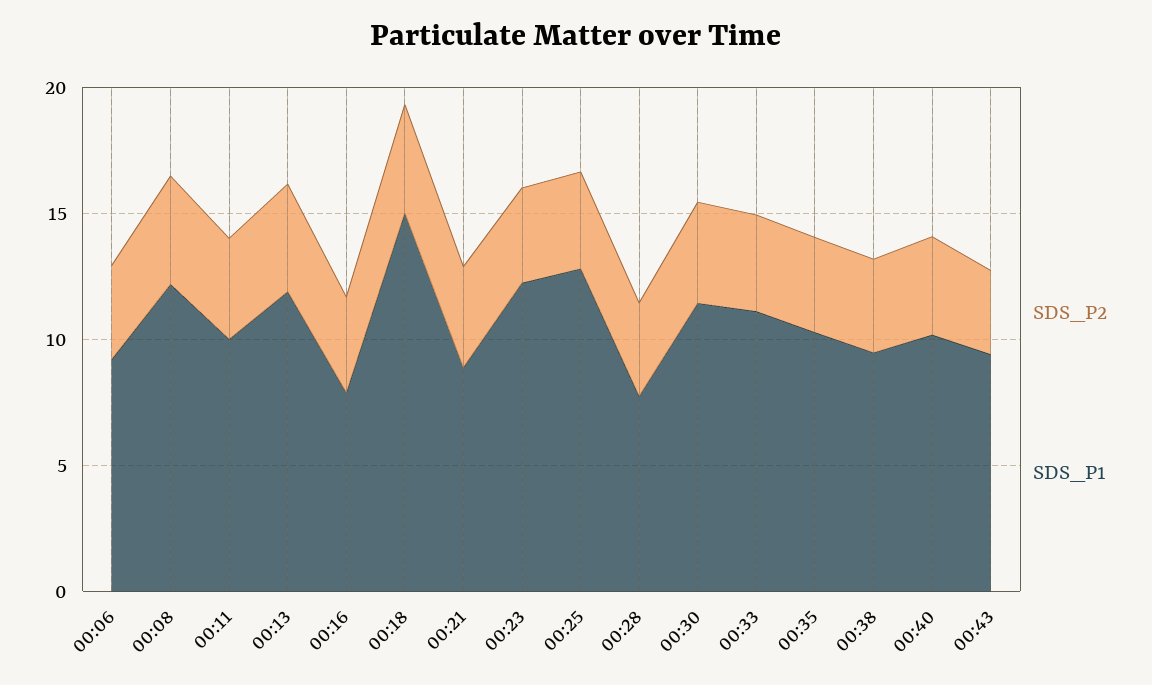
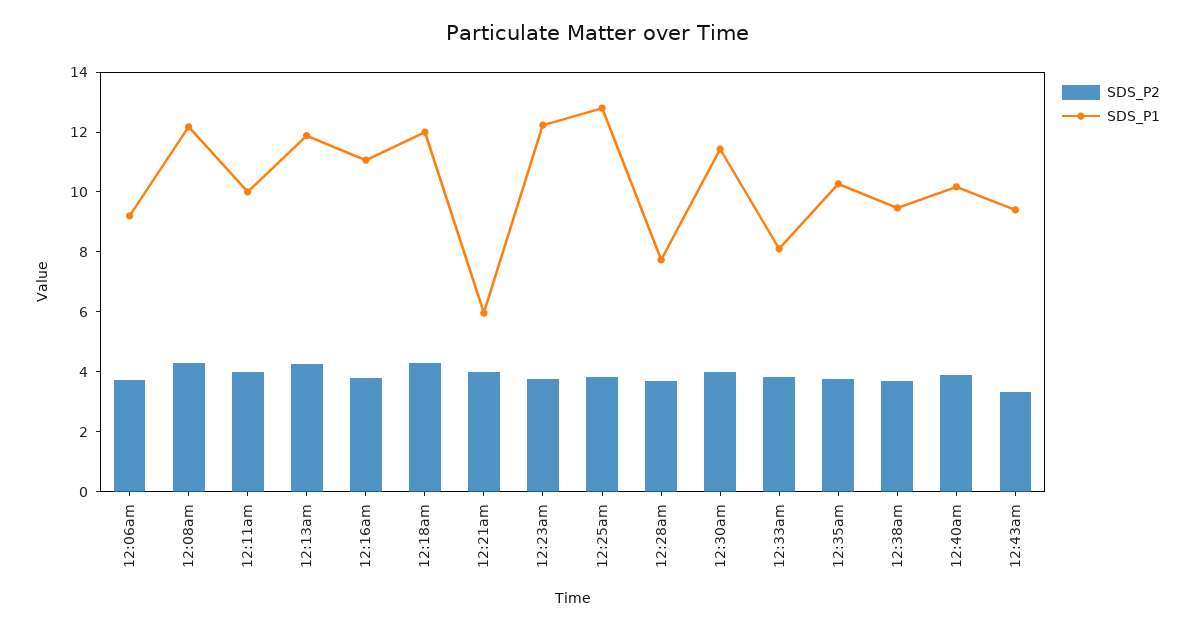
  {
    "SDS_P2": {
      "00:06": 3.5,
      "00:08": 4.5,
      "00:11": 4,
      "00:13": 4.5,
      "00:16": 4,
      "00:18": 4.5,
      "00:21": 4,
      "00:23": 4,
      "00:25": 4,
      "00:28": 3.5,
      "00:30": 4,
      "00:33": 4,
      "00:35": 4,
      "00:38": 3.5,
      "00:40": 4,
      "00:43": 3.5
    },
    "SDS_P1": {
      "00:06": 9,
      "00:08": 12,
      "00:11": 10,
      "00:13": 12,
-     "00:16": 8,
+     "00:16": 11,
-     "00:18": 15,
+     "00:18": 12,
-     "00:21": 9,
+     "00:21": 6,
      "00:23": 12,
      "00:25": 13,
      "00:28": 7.5,
      "00:30": 11.5,
-     "00:33": 11,
+     "00:33": 8,
      "00:35": 10.5,
      "00:38": 9.5,
      "00:40": 10,
      "00:43": 9.5
    }
  }

